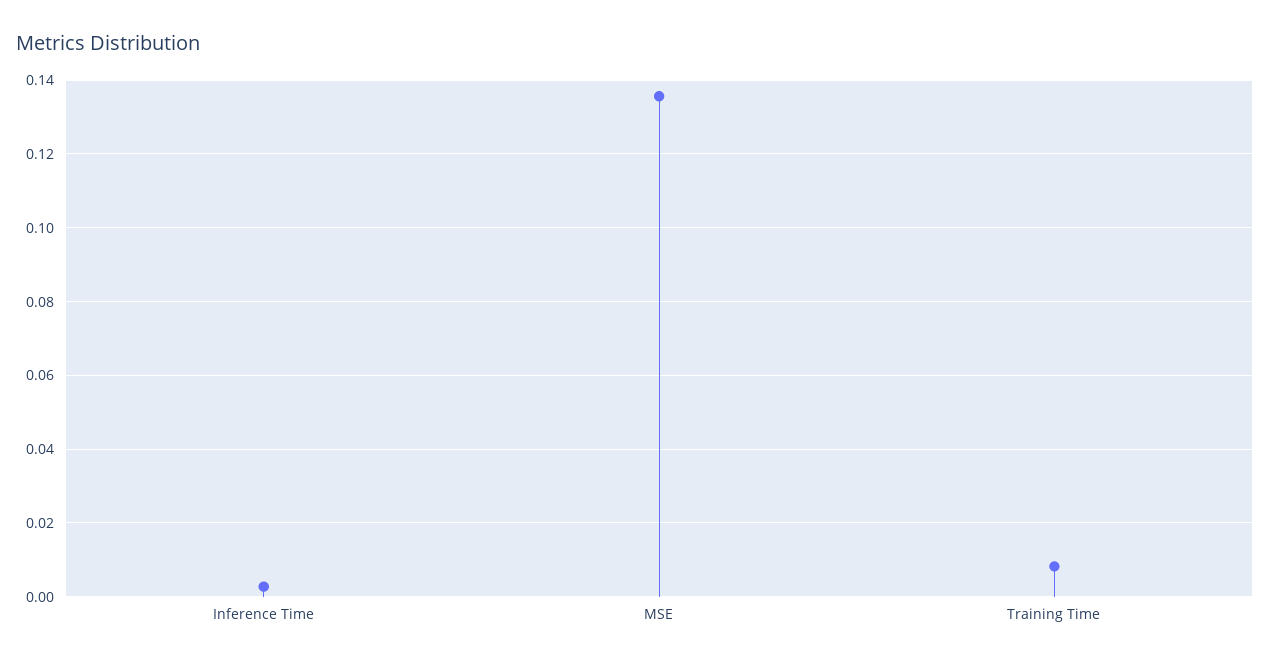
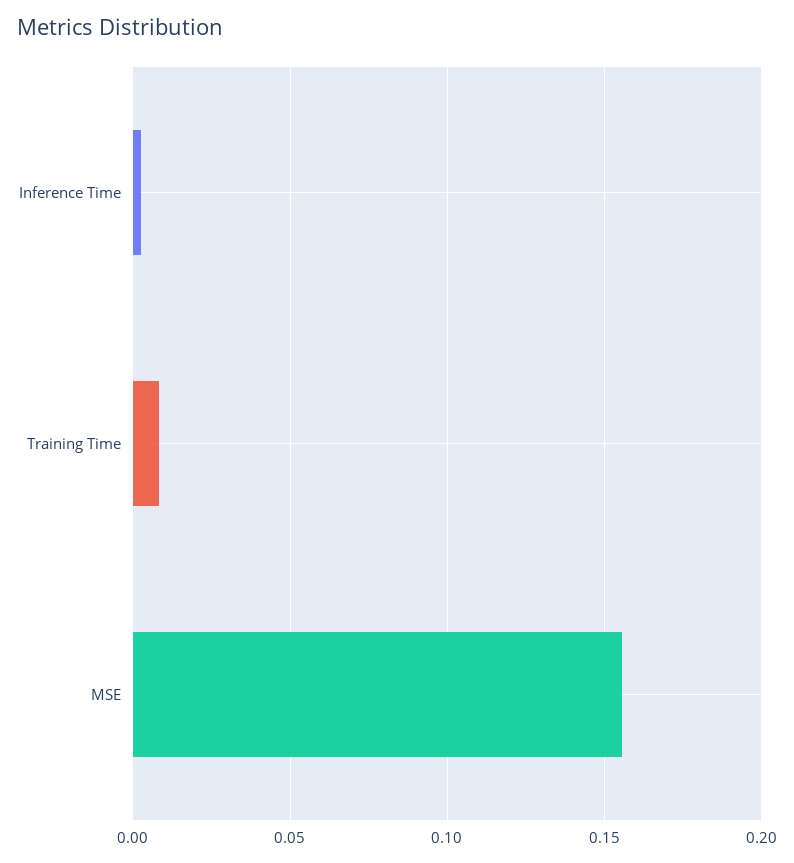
  {
    "Inference Time": 0.002,
-   "MSE": 0.136,
+   "MSE": 0.155,
    "Training Time": 0.008
  }

